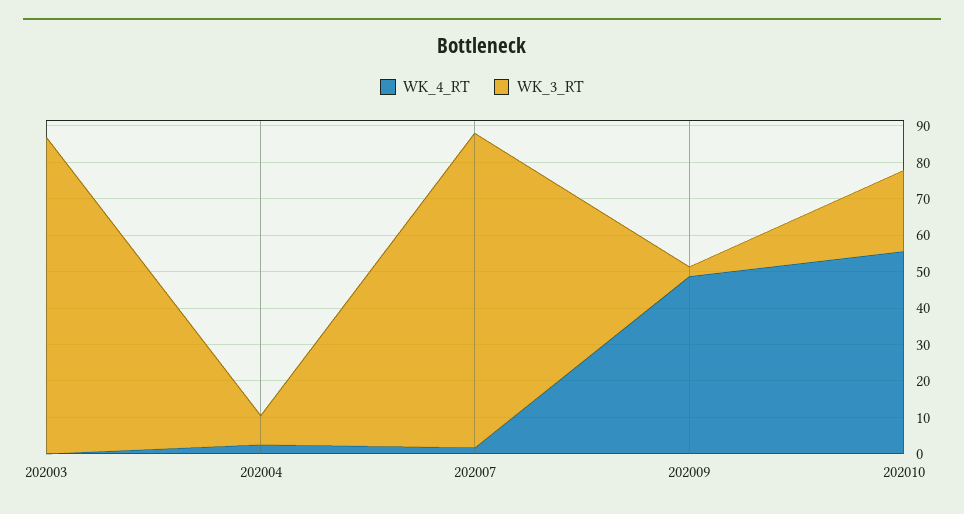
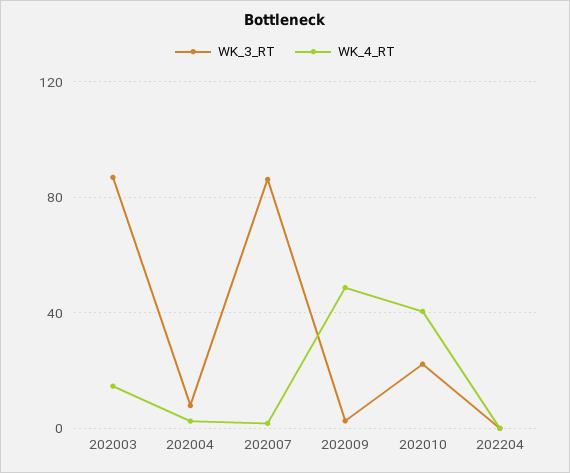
  {
    "WK_4_RT": {
-     "202003": 0,
+     "202003": 15,
      "202004": 2.5,
      "202007": 2.5,
      "202009": 47.5,
-     "202010": 55
+     "202010": 40,
+     "202204": 0
    },
    "WK_3_RT": {
      "202003": 87.5,
      "202004": 7.5,
      "202007": 85,
      "202009": 2.5,
-     "202010": 22.5
+     "202010": 22.5,
+     "202204": 0
    }
  }

